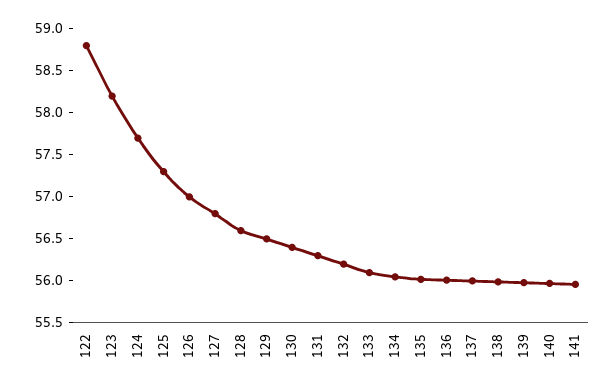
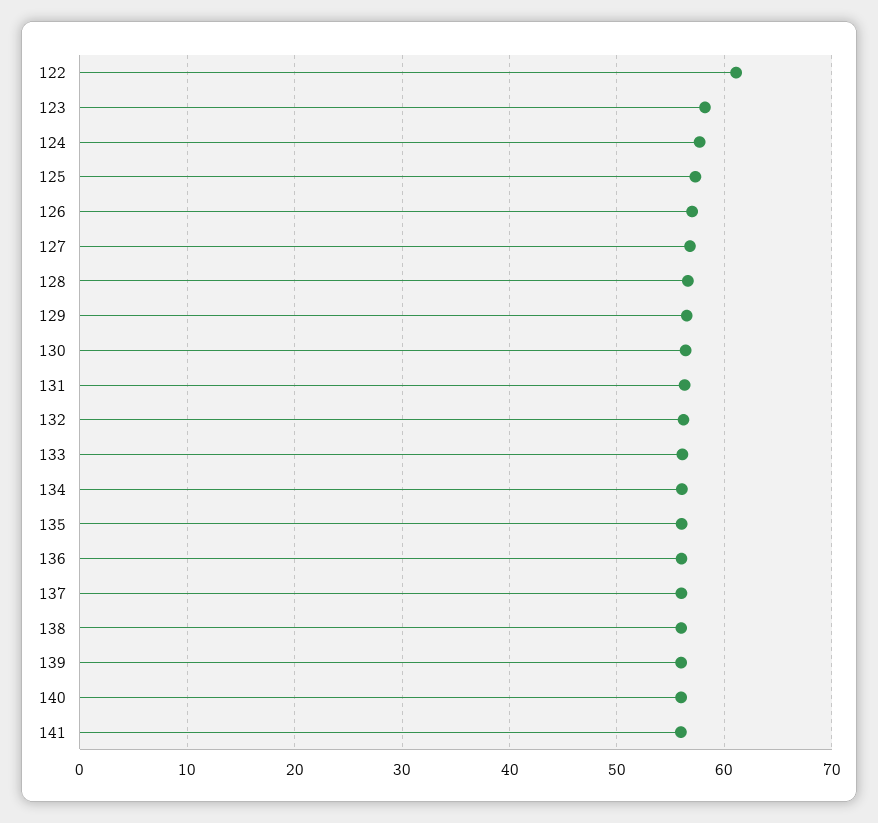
  {
-   "122": 58.8,
+   "122": 61,
    "123": 58.2,
    "124": 57.7,
    "125": 57.3,
    "126": 57,
    "127": 56.8,
    "128": 56.6,
    "129": 56.5,
    "130": 56.4,
    "131": 56.3,
    "132": 56.2,
    "133": 56.1,
    "134": 56.1,
    "135": 56,
    "136": 56,
    "137": 56,
    "138": 56,
    "139": 56,
    "140": 56,
    "141": 56
  }

